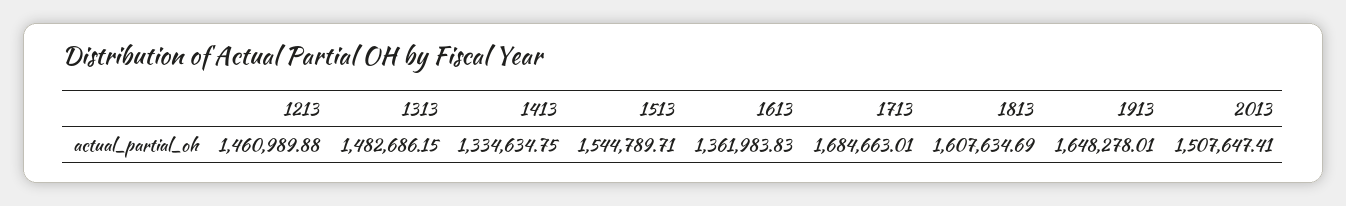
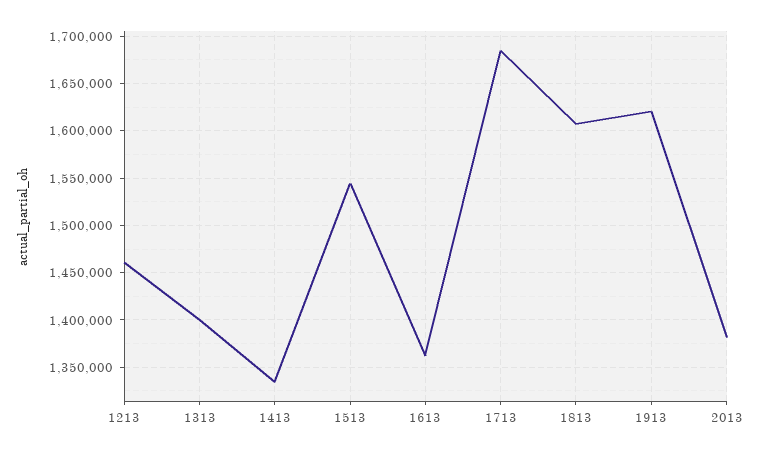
  {
    "1213": 1460989.88,
-   "1313": 1482686.15,
+   "1313": 1400000,
    "1413": 1334634.75,
    "1513": 1544789.71,
    "1613": 1361983.83,
    "1713": 1684663.01,
    "1813": 1607634.69,
-   "1913": 1648278.01,
+   "1913": 1620000,
-   "2013": 1507647.41
+   "2013": 1380000
  }

